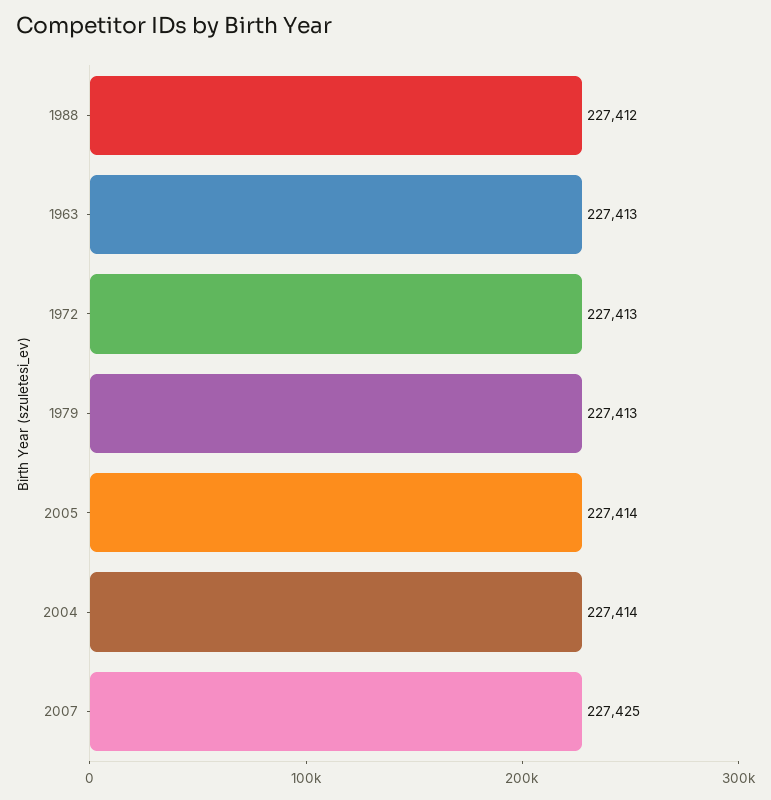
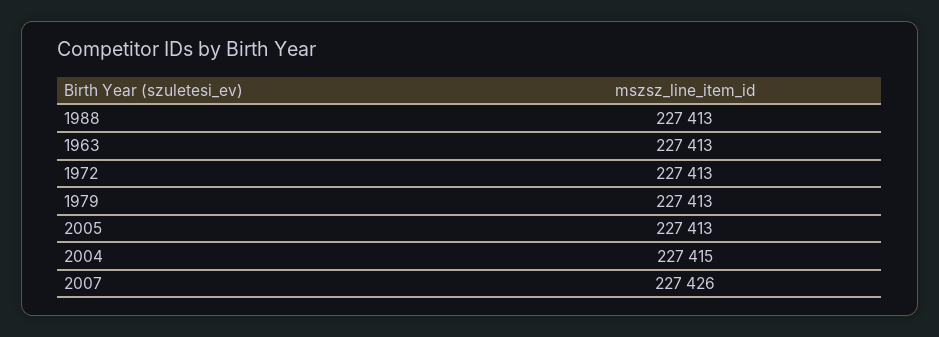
  {
-   "1988": 227412,
+   "1988": 227413,
    "1963": 227413,
    "1972": 227413,
    "1979": 227413,
-   "2005": 227414,
+   "2005": 227413,
-   "2004": 227414,
+   "2004": 227415,
-   "2007": 227425
+   "2007": 227426
  }

